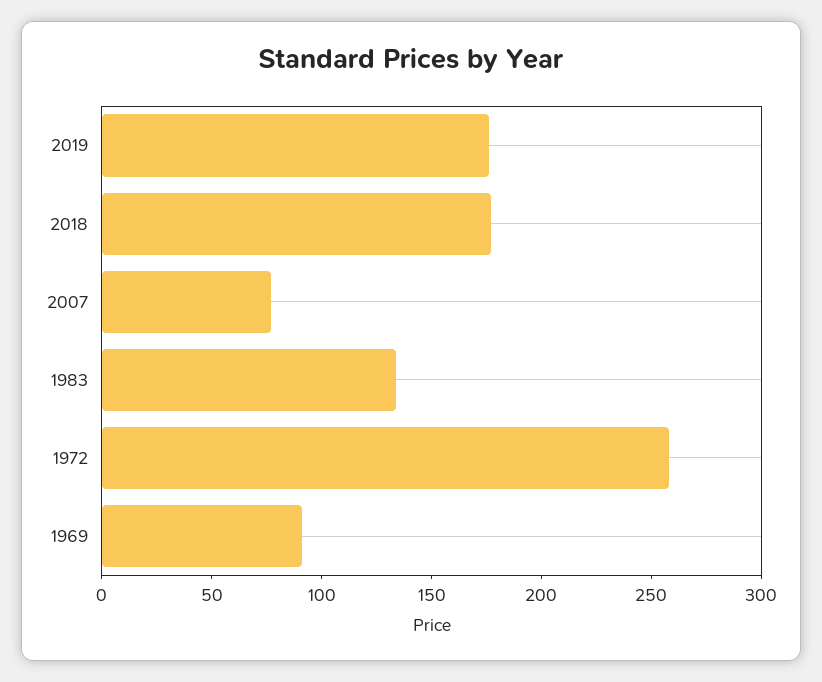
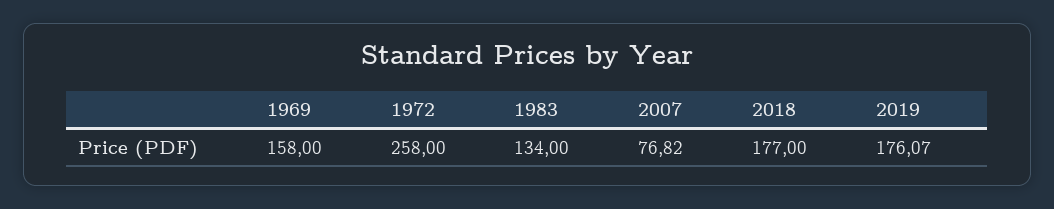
  {
    "2019": 176.07,
    "2018": 177,
    "2007": 76.82,
    "1983": 134,
    "1972": 258,
-   "1969": 90
+   "1969": 158
  }

